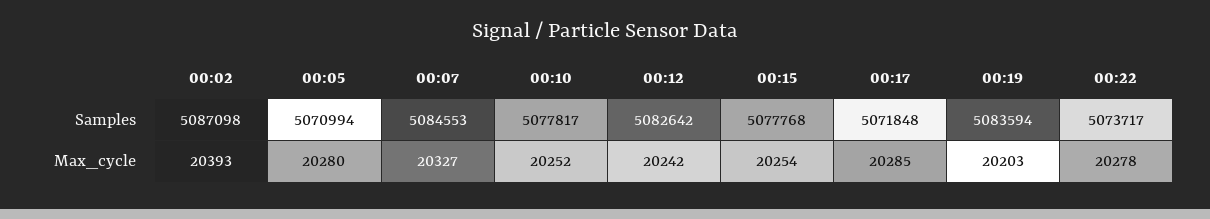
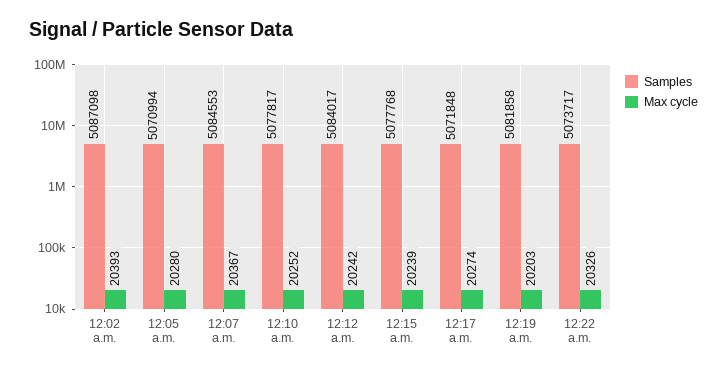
  {
    "Samples": {
      "00:02": 5087098,
      "00:05": 5070994,
      "00:07": 5084553,
      "00:10": 5077817,
-     "00:12": 5082642,
+     "00:12": 5084017,
      "00:15": 5077768,
      "00:17": 5071848,
-     "00:19": 5083594,
+     "00:19": 5081858,
      "00:22": 5073717
    },
    "Max_cycle": {
      "00:02": 20393,
      "00:05": 20280,
-     "00:07": 20327,
+     "00:07": 20367,
      "00:10": 20252,
      "00:12": 20242,
-     "00:15": 20254,
+     "00:15": 20239,
-     "00:17": 20285,
+     "00:17": 20274,
      "00:19": 20203,
-     "00:22": 20278
+     "00:22": 20326
    }
  }

